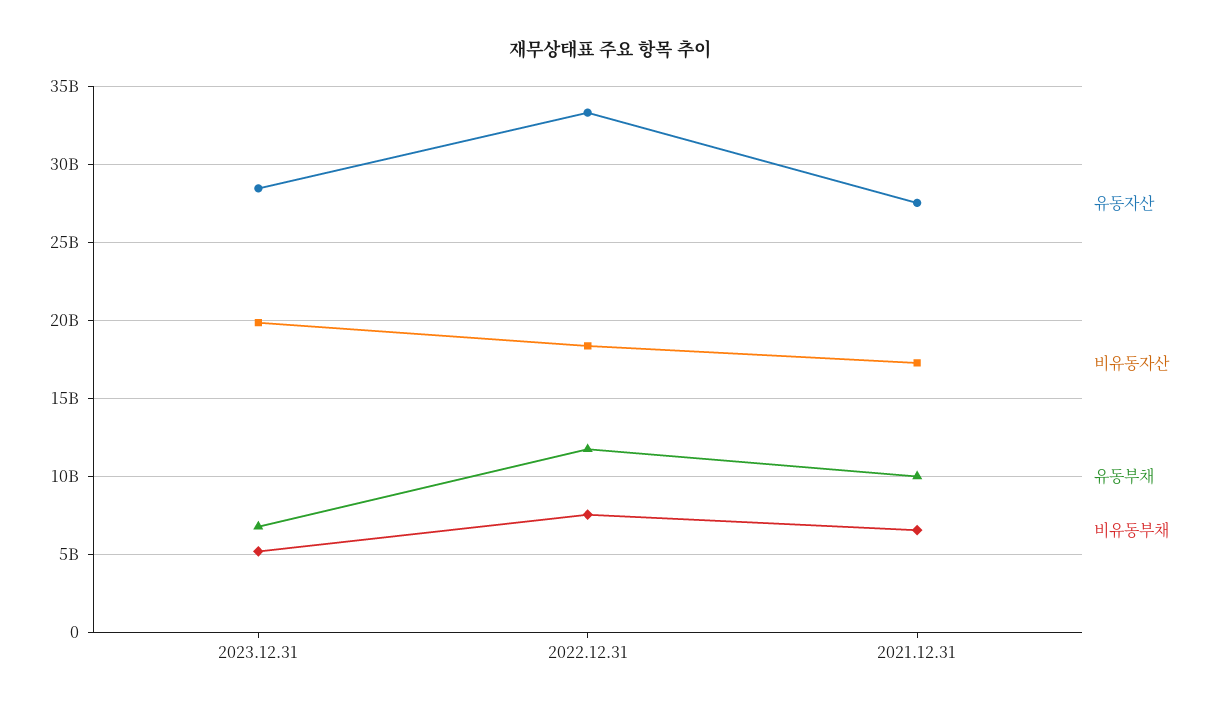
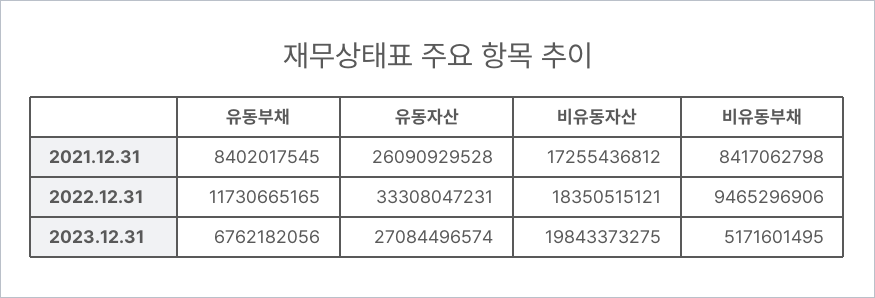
  {
    "유동자산": {
-     "2023.12.31": 28500000000,
+     "2023.12.31": 27084496574,
      "2022.12.31": 33308047231,
-     "2021.12.31": 27500000000
+     "2021.12.31": 26090929528
    },
    "비유동자산": {
      "2023.12.31": 19843373275,
      "2022.12.31": 18350515121,
      "2021.12.31": 17255436812
    },
    "유동부채": {
      "2023.12.31": 6762182056,
      "2022.12.31": 11730665165,
-     "2021.12.31": 10000000000
+     "2021.12.31": 8402017545
    },
    "비유동부채": {
      "2023.12.31": 5171601495,
-     "2022.12.31": 7500000000,
+     "2022.12.31": 9465296906,
-     "2021.12.31": 6500000000
+     "2021.12.31": 8417062798
    }
  }

